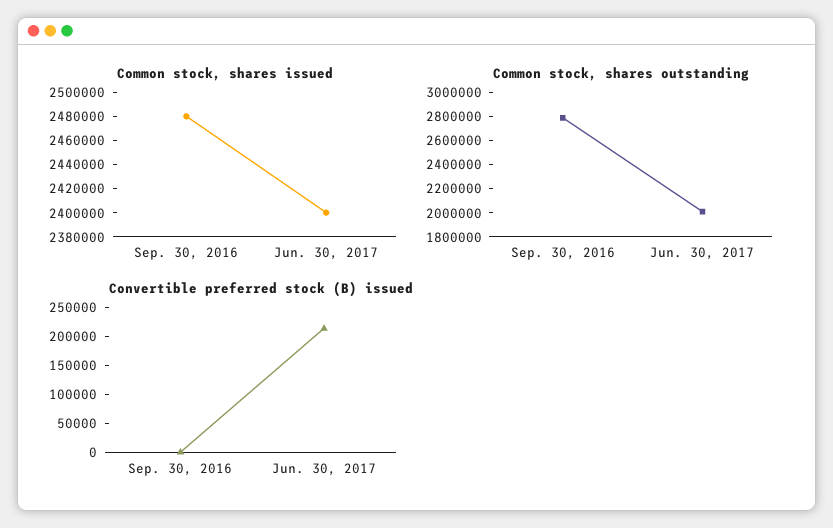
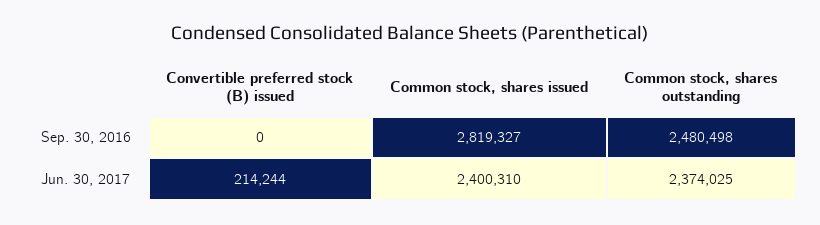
  {
    "Common stock, shares issued": {
-     "Sep. 30, 2016": 2480000,
+     "Sep. 30, 2016": 2819327,
      "Jun. 30, 2017": 2400310
    },
    "Common stock, shares outstanding": {
-     "Sep. 30, 2016": 2800000,
+     "Sep. 30, 2016": 2480498,
-     "Jun. 30, 2017": 2000000
+     "Jun. 30, 2017": 2374025
    },
    "Convertible preferred stock (B) issued": {
      "Sep. 30, 2016": 0,
      "Jun. 30, 2017": 214244
    }
  }

